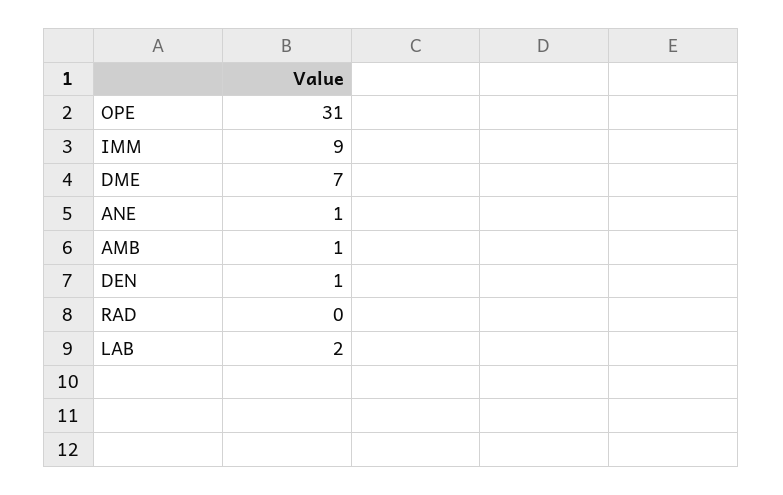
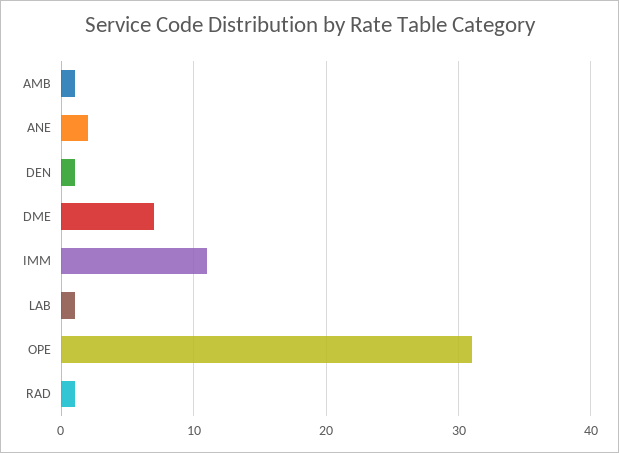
  {
    "OPE": 31,
-   "IMM": 9,
+   "IMM": 11,
    "DME": 7,
-   "ANE": 1,
+   "ANE": 2,
    "AMB": 1,
    "DEN": 1,
-   "RAD": 0,
+   "RAD": 1,
-   "LAB": 2
+   "LAB": 1
  }

